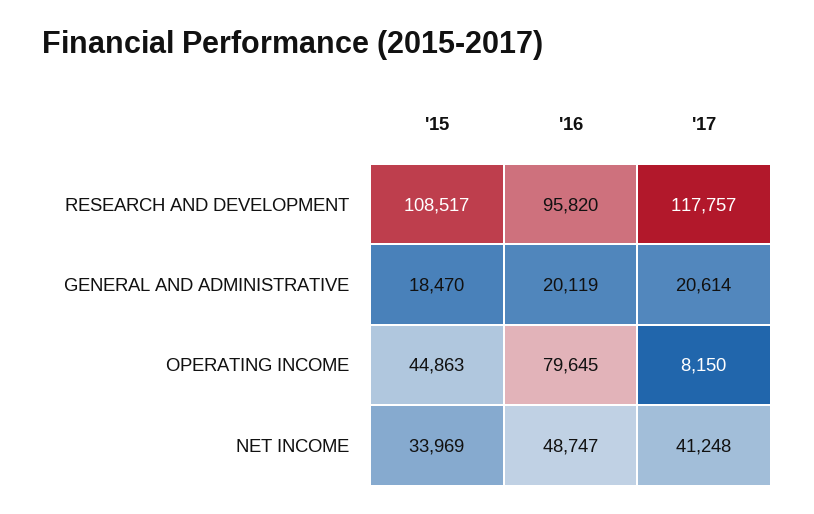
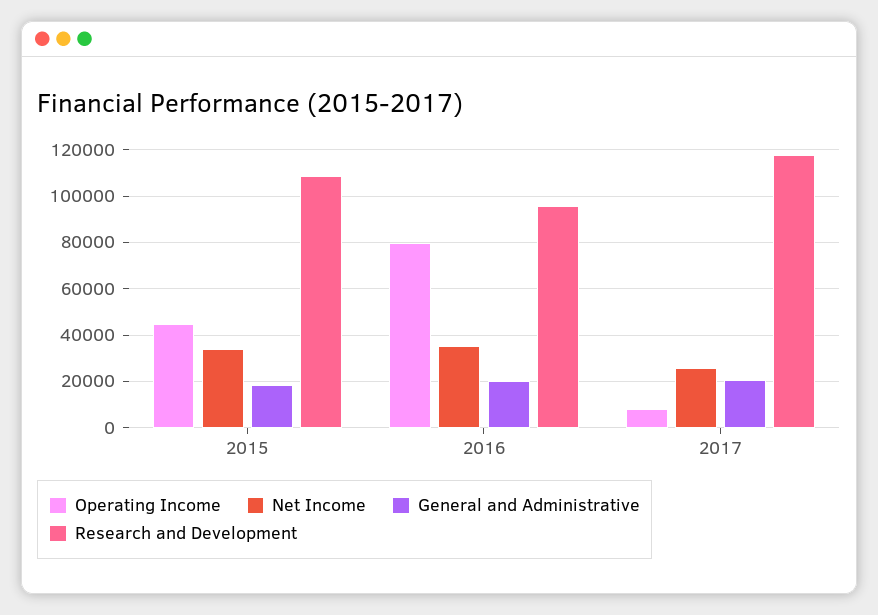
  {
    "RESEARCH AND DEVELOPMENT": {
      "'15": 108517,
      "'16": 95820,
      "'17": 117757
    },
    "GENERAL AND ADMINISTRATIVE": {
      "'15": 18470,
      "'16": 20119,
      "'17": 20614
    },
    "OPERATING INCOME": {
      "'15": 44863,
      "'16": 79645,
      "'17": 8150
    },
    "NET INCOME": {
      "'15": 33969,
-     "'16": 48747,
+     "'16": 35000,
-     "'17": 41248
+     "'17": 25000
    }
  }

